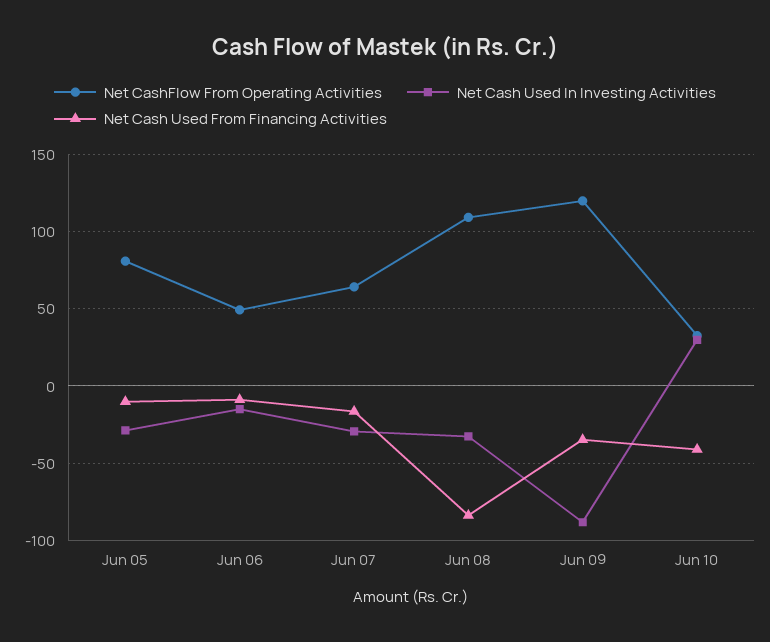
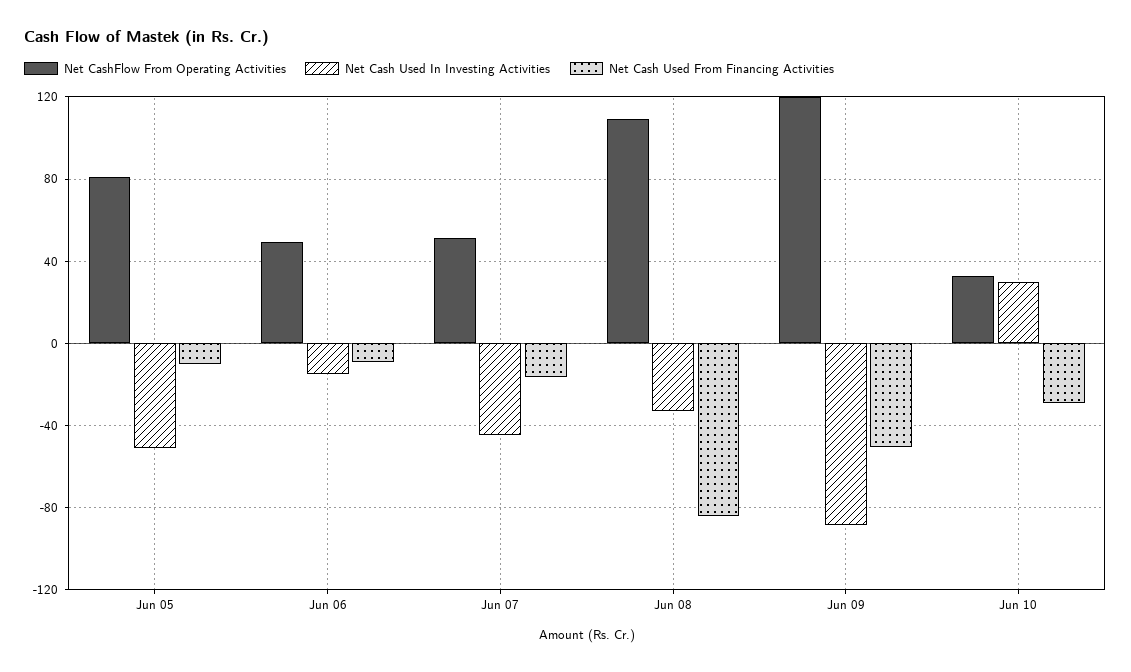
  {
    "Net CashFlow From Operating Activities": {
      "Jun 05": 80,
      "Jun 06": 50,
-     "Jun 07": 65,
+     "Jun 07": 50,
      "Jun 08": 110,
      "Jun 09": 120,
      "Jun 10": 35
    },
    "Net Cash Used In Investing Activities": {
-     "Jun 05": -30,
+     "Jun 05": -50,
      "Jun 06": -15,
-     "Jun 07": -30,
+     "Jun 07": -45,
      "Jun 08": -35,
      "Jun 09": -90,
      "Jun 10": 30
    },
    "Net Cash Used From Financing Activities": {
      "Jun 05": -10,
      "Jun 06": -10,
      "Jun 07": -15,
      "Jun 08": -85,
-     "Jun 09": -35,
+     "Jun 09": -50,
-     "Jun 10": -40
+     "Jun 10": -30
    }
  }

